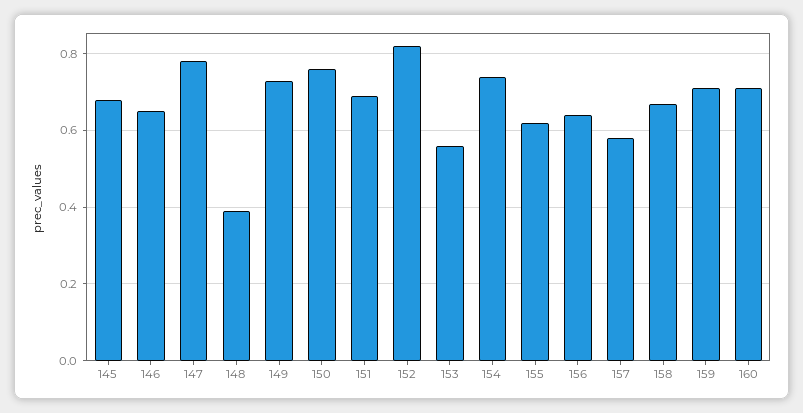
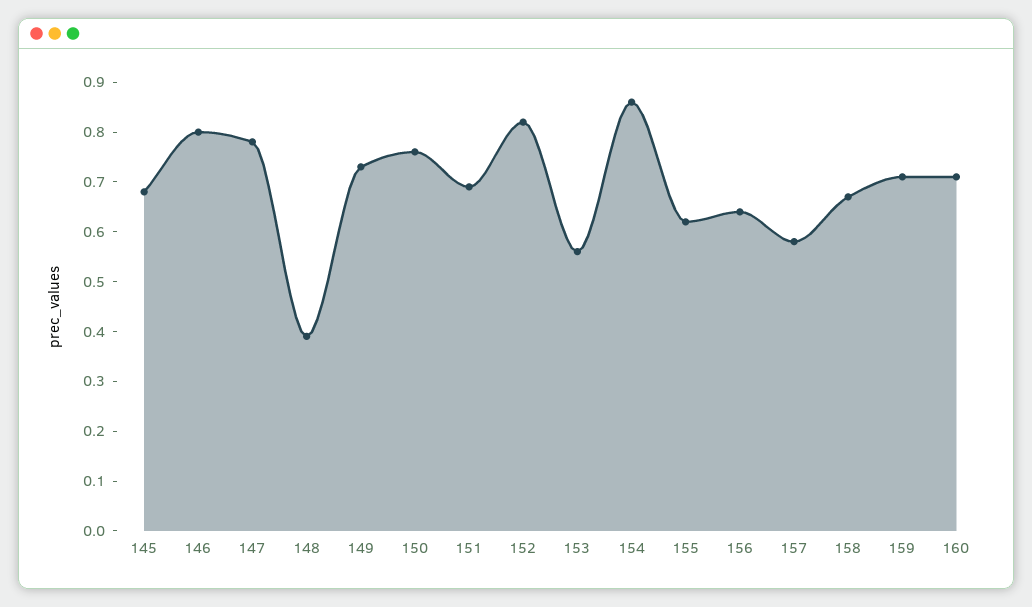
  {
    "145": 0.7,
-   "146": 0.65,
+   "146": 0.8,
    "147": 0.8,
    "148": 0.4,
    "149": 0.75,
    "150": 0.75,
    "151": 0.7,
    "152": 0.8,
    "153": 0.55,
-   "154": 0.75,
+   "154": 0.85,
    "155": 0.6,
    "156": 0.65,
    "157": 0.6,
    "158": 0.65,
    "159": 0.7,
    "160": 0.7
  }

